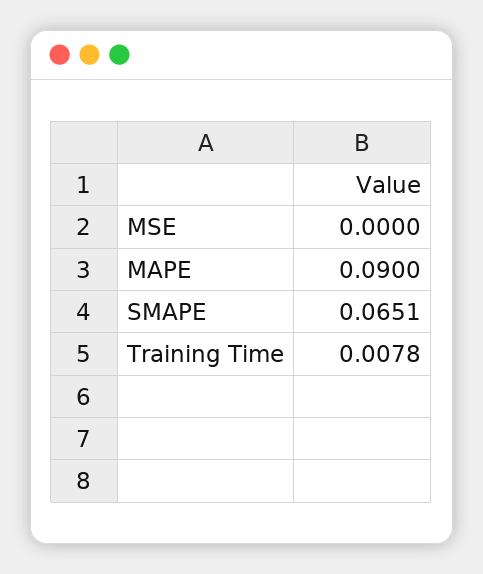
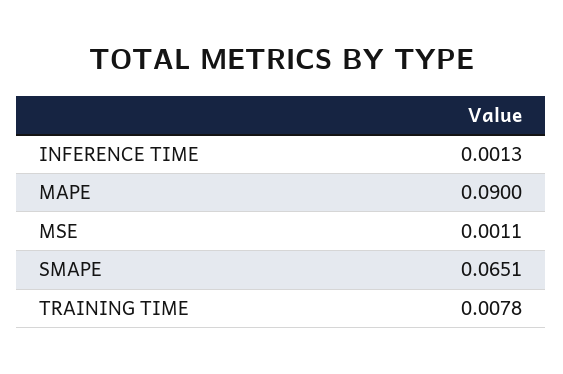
  {
-   "MSE": 0,
+   "MSE": 0.0011,
    "MAPE": 0.09,
    "SMAPE": 0.0651,
-   "Training Time": 0.0078
+   "Training Time": 0.0078,
+   "INFERENCE TIME": 0.0013
  }

